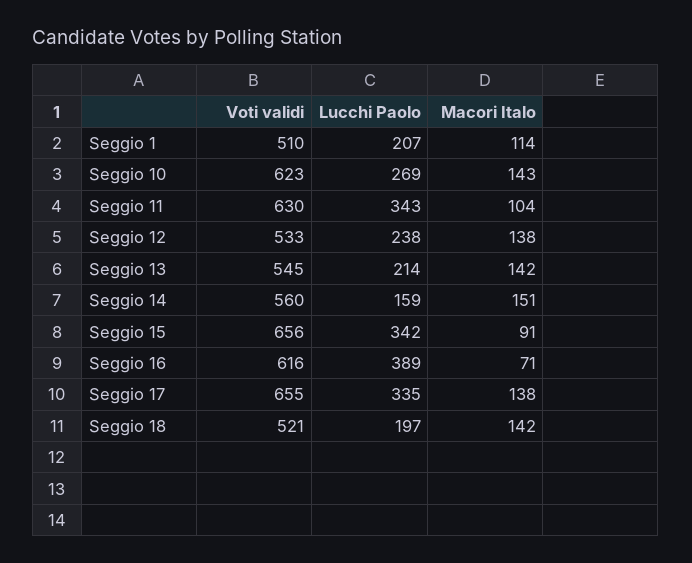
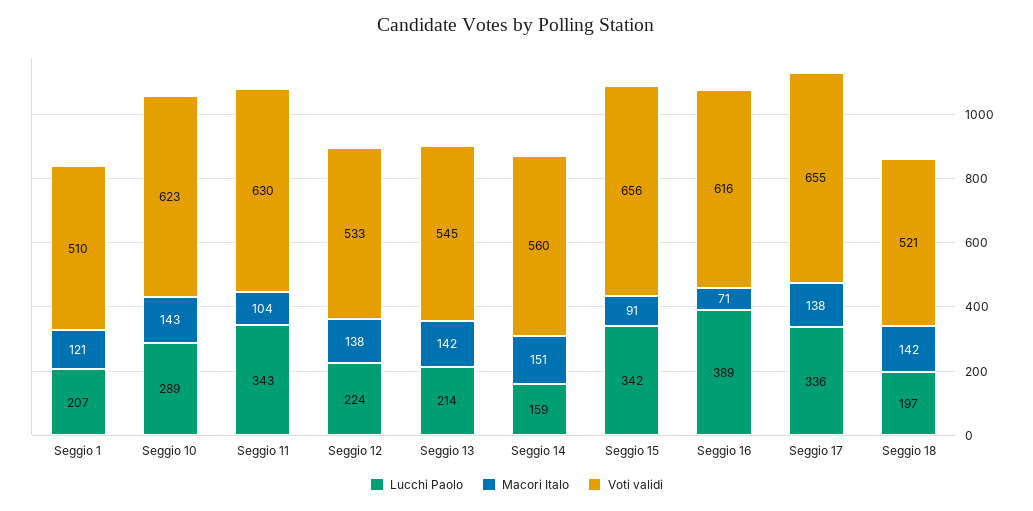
  {
    "Voti validi": {
      "Seggio 1": 510,
      "Seggio 10": 623,
      "Seggio 11": 630,
      "Seggio 12": 533,
      "Seggio 13": 545,
      "Seggio 14": 560,
      "Seggio 15": 656,
      "Seggio 16": 616,
      "Seggio 17": 655,
      "Seggio 18": 521
    },
    "Lucchi Paolo": {
      "Seggio 1": 207,
-     "Seggio 10": 269,
+     "Seggio 10": 289,
      "Seggio 11": 343,
-     "Seggio 12": 238,
+     "Seggio 12": 224,
      "Seggio 13": 214,
      "Seggio 14": 159,
      "Seggio 15": 342,
      "Seggio 16": 389,
-     "Seggio 17": 335,
+     "Seggio 17": 336,
      "Seggio 18": 197
    },
    "Macori Italo": {
-     "Seggio 1": 114,
+     "Seggio 1": 121,
      "Seggio 10": 143,
      "Seggio 11": 104,
      "Seggio 12": 138,
      "Seggio 13": 142,
      "Seggio 14": 151,
      "Seggio 15": 91,
      "Seggio 16": 71,
      "Seggio 17": 138,
      "Seggio 18": 142
    }
  }

